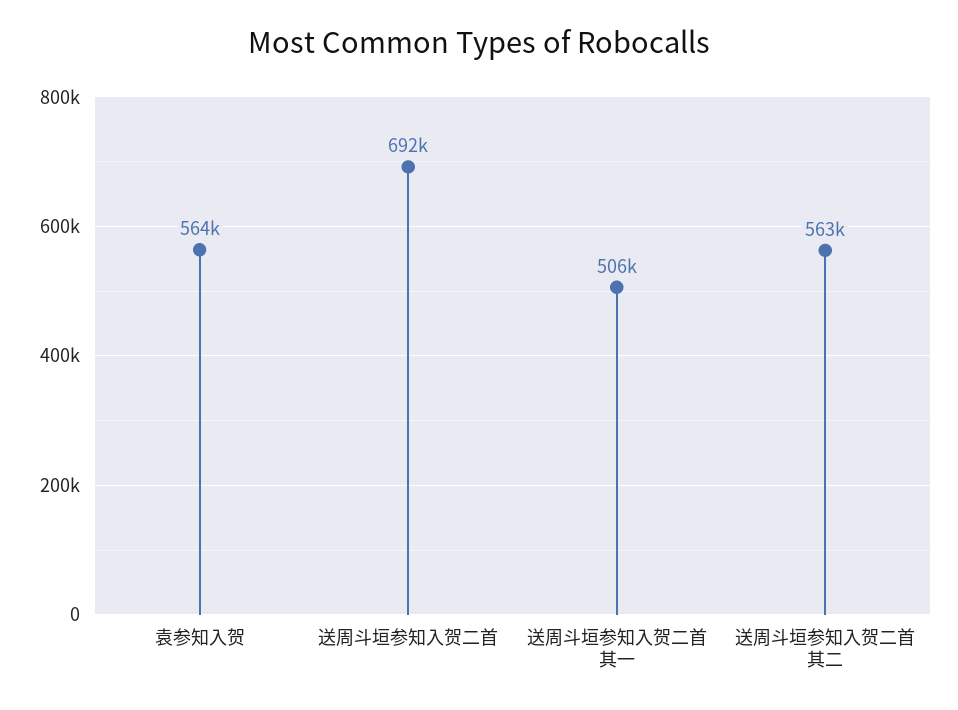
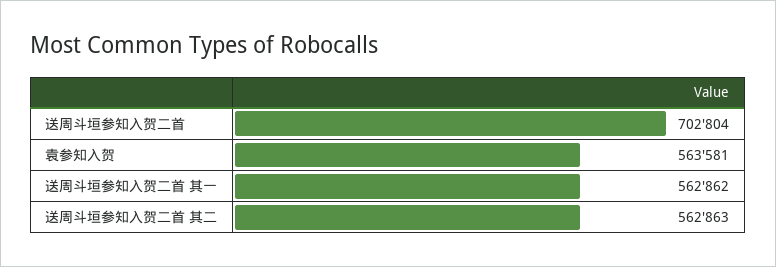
  {
    "袁参知入贺": 563581,
-   "送周斗垣参知入贺二首": 692000,
+   "送周斗垣参知入贺二首": 702804,
-   "送周斗垣参知入贺二首 其一": 506000,
+   "送周斗垣参知入贺二首 其一": 562862,
    "送周斗垣参知入贺二首 其二": 562863
  }

